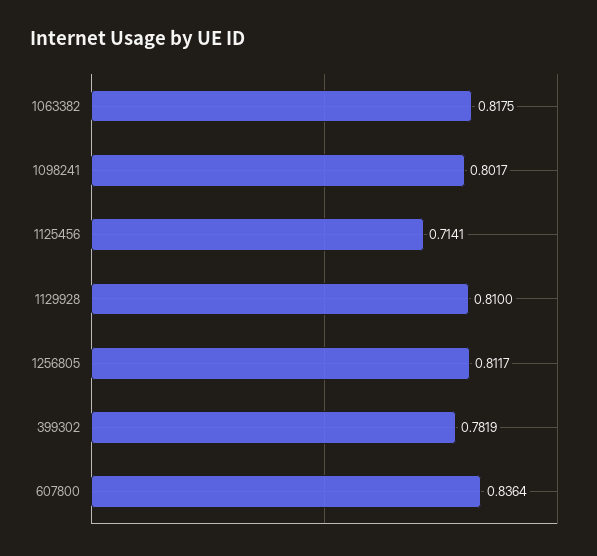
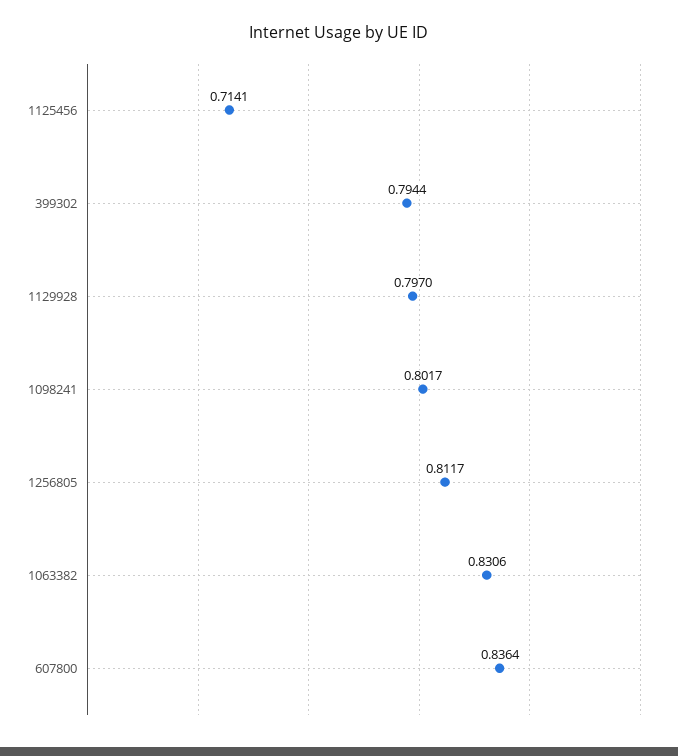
  {
-   "1063382": 0.8175,
+   "1063382": 0.8306,
    "1098241": 0.8017,
    "1125456": 0.7141,
-   "1129928": 0.81,
+   "1129928": 0.797,
    "1256805": 0.8117,
-   "399302": 0.7819,
+   "399302": 0.7944,
    "607800": 0.8364
  }

